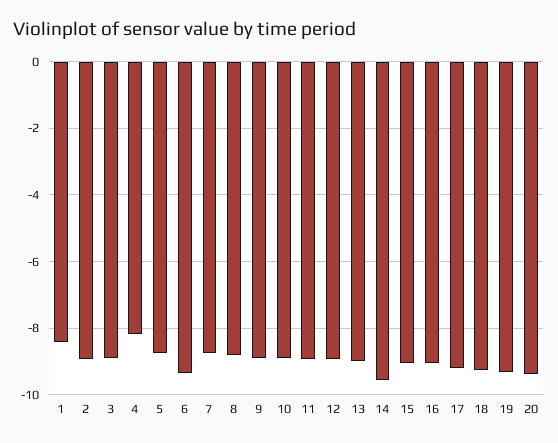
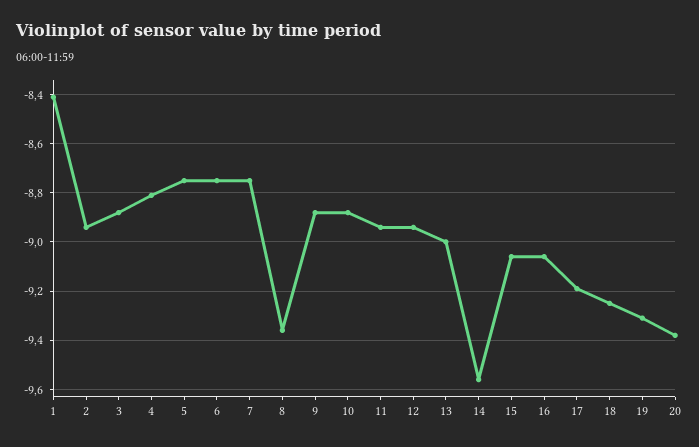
  {
    "1": -8.4,
    "2": -8.95,
    "3": -8.9,
-   "4": -8.2,
+   "4": -8.8,
    "5": -8.75,
-   "6": -9.4,
+   "6": -8.75,
    "7": -8.75,
-   "8": -8.8,
+   "8": -9.35,
    "9": -8.9,
    "10": -8.9,
    "11": -8.95,
    "12": -8.95,
    "13": -9,
    "14": -9.55,
    "15": -9.05,
    "16": -9.05,
    "17": -9.2,
    "18": -9.25,
    "19": -9.3,
    "20": -9.4
  }

